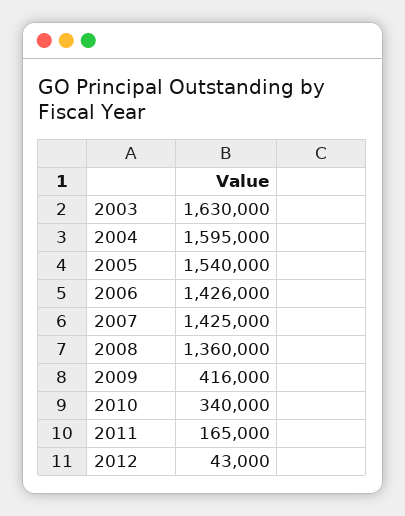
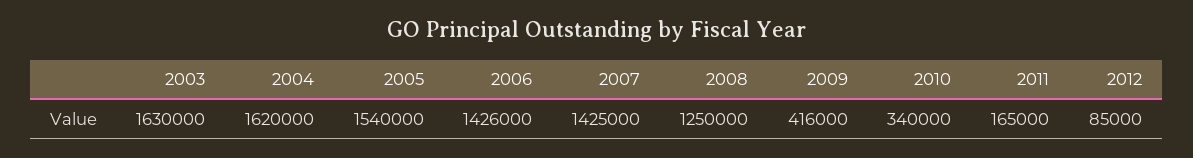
  {
    "2003": 1630000,
-   "2004": 1595000,
+   "2004": 1620000,
    "2005": 1540000,
    "2006": 1426000,
    "2007": 1425000,
-   "2008": 1360000,
+   "2008": 1250000,
    "2009": 416000,
    "2010": 340000,
    "2011": 165000,
-   "2012": 43000
+   "2012": 85000
  }

